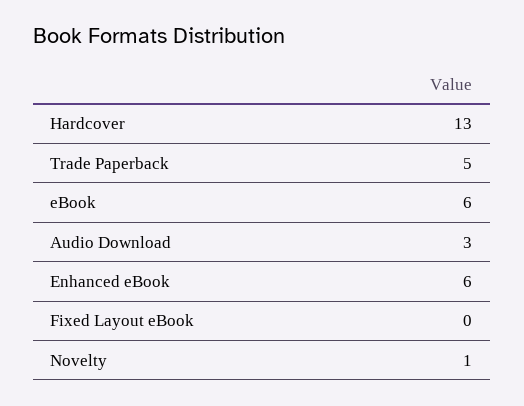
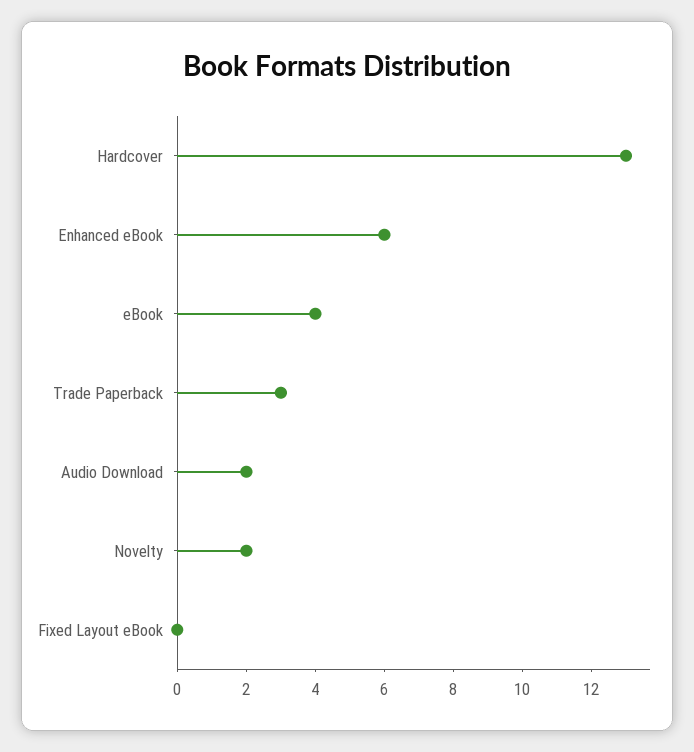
  {
    "Hardcover": 13,
-   "Trade Paperback": 5,
+   "Trade Paperback": 3,
-   "eBook": 6,
+   "eBook": 4,
-   "Audio Download": 3,
+   "Audio Download": 2,
    "Enhanced eBook": 6,
    "Fixed Layout eBook": 0,
-   "Novelty": 1
+   "Novelty": 2
  }

